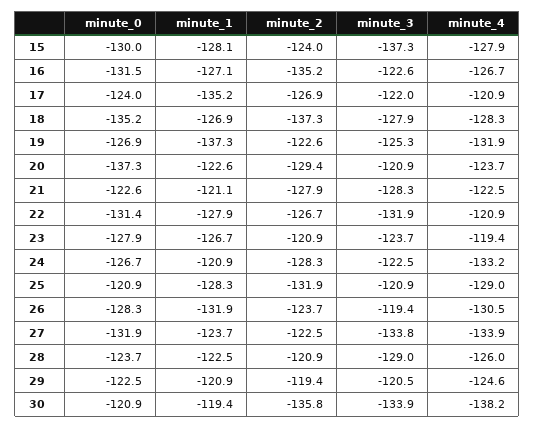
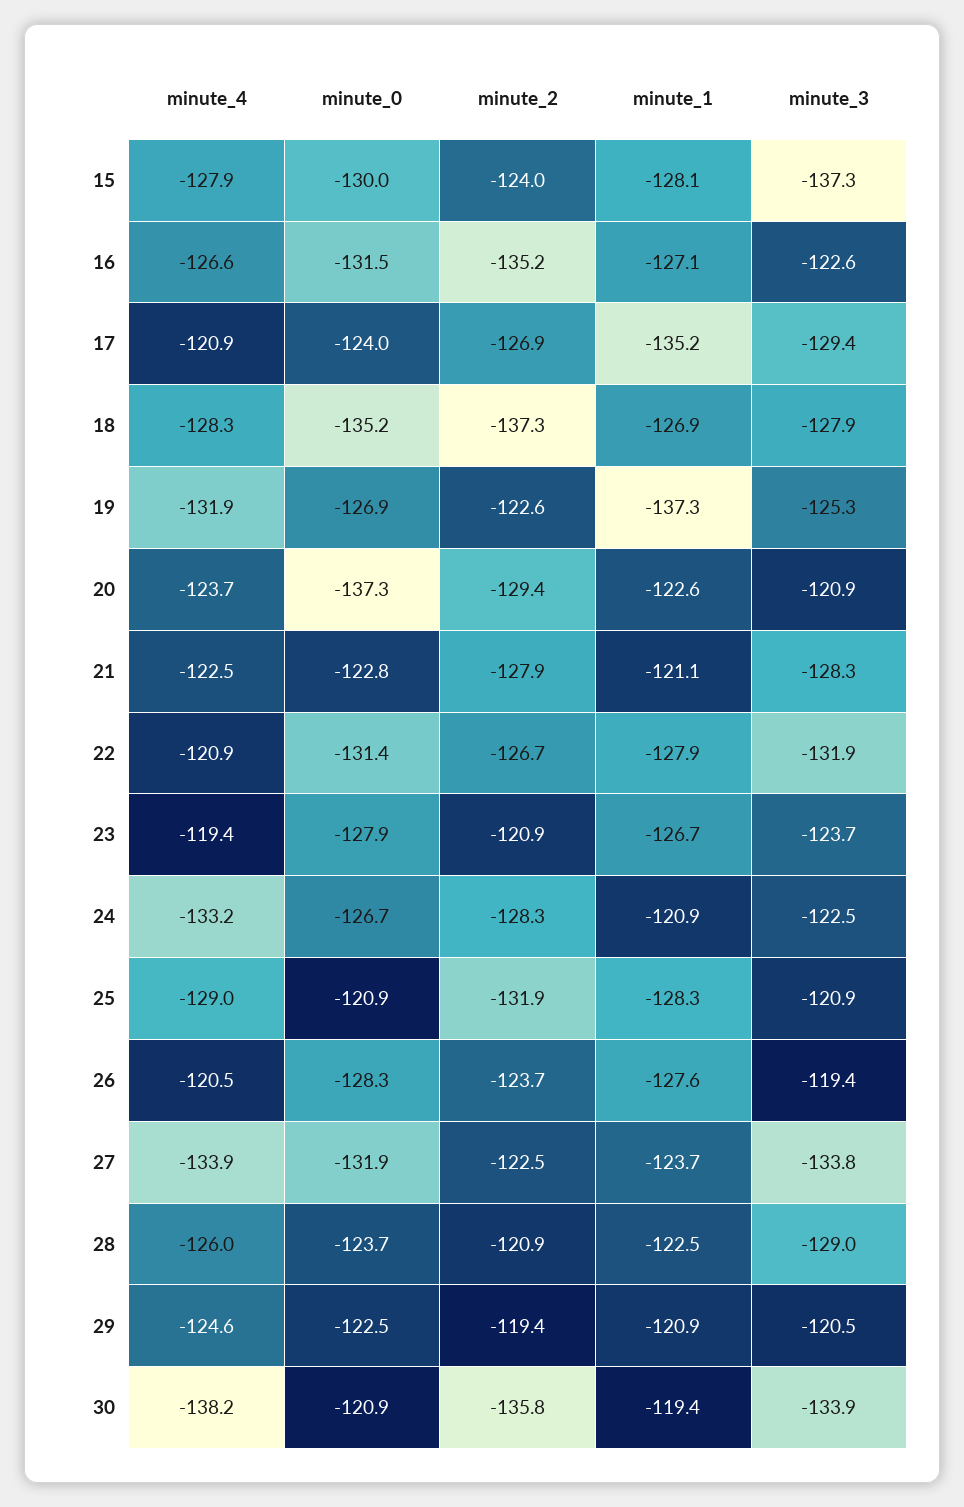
  {
    "minute_0": {
      "15": -130,
      "16": -131.5,
      "17": -124,
      "18": -135.2,
      "19": -126.9,
      "20": -137.3,
-     "21": -122.6,
+     "21": -122.8,
      "22": -131.4,
      "23": -127.9,
      "24": -126.7,
      "25": -120.9,
      "26": -128.3,
      "27": -131.9,
      "28": -123.7,
      "29": -122.5,
      "30": -120.9
    },
    "minute_1": {
      "15": -128.1,
      "16": -127.1,
      "17": -135.2,
      "18": -126.9,
      "19": -137.3,
      "20": -122.6,
      "21": -121.1,
      "22": -127.9,
      "23": -126.7,
      "24": -120.9,
      "25": -128.3,
-     "26": -131.9,
+     "26": -127.6,
      "27": -123.7,
      "28": -122.5,
      "29": -120.9,
      "30": -119.4
    },
    "minute_2": {
      "15": -124,
      "16": -135.2,
      "17": -126.9,
      "18": -137.3,
      "19": -122.6,
      "20": -129.4,
      "21": -127.9,
      "22": -126.7,
      "23": -120.9,
      "24": -128.3,
      "25": -131.9,
      "26": -123.7,
      "27": -122.5,
      "28": -120.9,
      "29": -119.4,
      "30": -135.8
    },
    "minute_3": {
      "15": -137.3,
      "16": -122.6,
-     "17": -122,
+     "17": -129.4,
      "18": -127.9,
      "19": -125.3,
      "20": -120.9,
      "21": -128.3,
      "22": -131.9,
      "23": -123.7,
      "24": -122.5,
      "25": -120.9,
      "26": -119.4,
      "27": -133.8,
      "28": -129,
      "29": -120.5,
      "30": -133.9
    },
    "minute_4": {
      "15": -127.9,
-     "16": -126.7,
+     "16": -126.6,
      "17": -120.9,
      "18": -128.3,
      "19": -131.9,
      "20": -123.7,
      "21": -122.5,
      "22": -120.9,
      "23": -119.4,
      "24": -133.2,
      "25": -129,
-     "26": -130.5,
+     "26": -120.5,
      "27": -133.9,
      "28": -126,
      "29": -124.6,
      "30": -138.2
    }
  }

